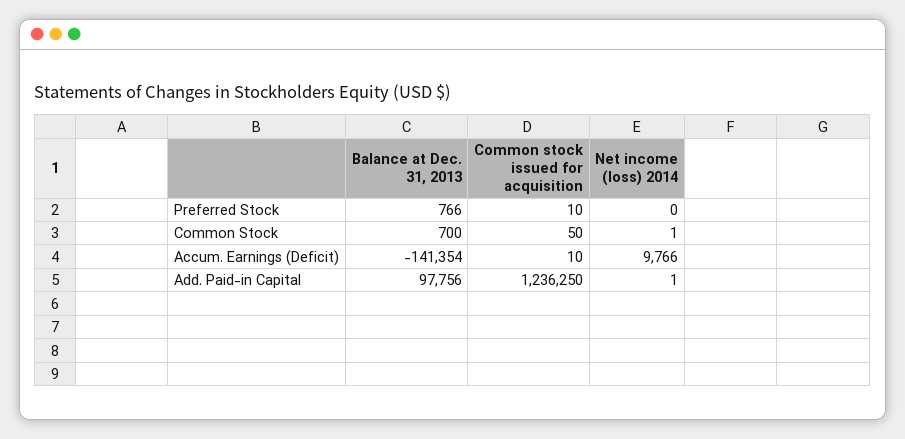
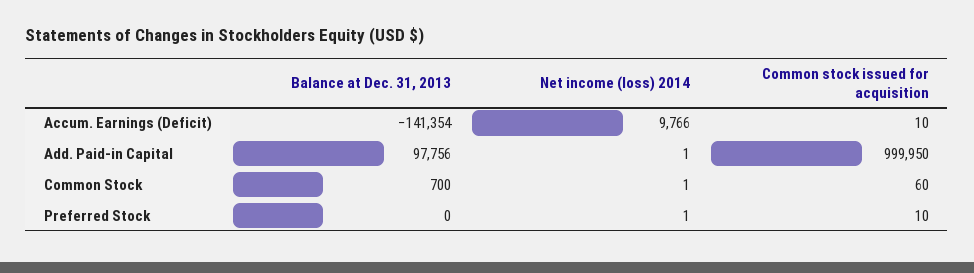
  {
    "Balance at Dec. 31, 2013": {
-     "Preferred Stock": 766,
+     "Preferred Stock": 0,
      "Common Stock": 700,
      "Accum. Earnings (Deficit)": -141354,
      "Add. Paid-in Capital": 97756
    },
    "Common stock issued for acquisition": {
      "Preferred Stock": 10,
-     "Common Stock": 50,
+     "Common Stock": 60,
      "Accum. Earnings (Deficit)": 10,
-     "Add. Paid-in Capital": 1236250
+     "Add. Paid-in Capital": 999950
    },
    "Net income (loss) 2014": {
-     "Preferred Stock": 0,
+     "Preferred Stock": 1,
      "Common Stock": 1,
      "Accum. Earnings (Deficit)": 9766,
      "Add. Paid-in Capital": 1
    }
  }

